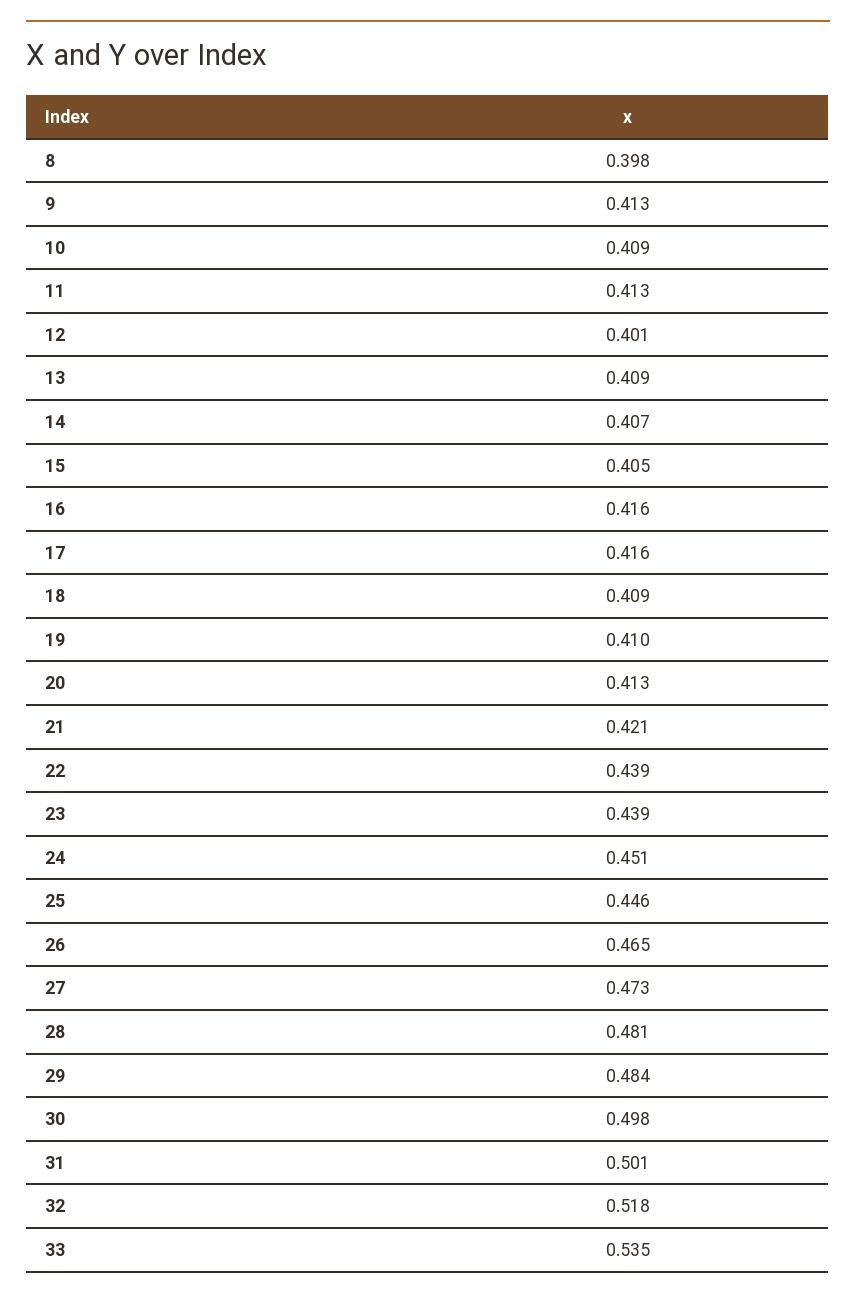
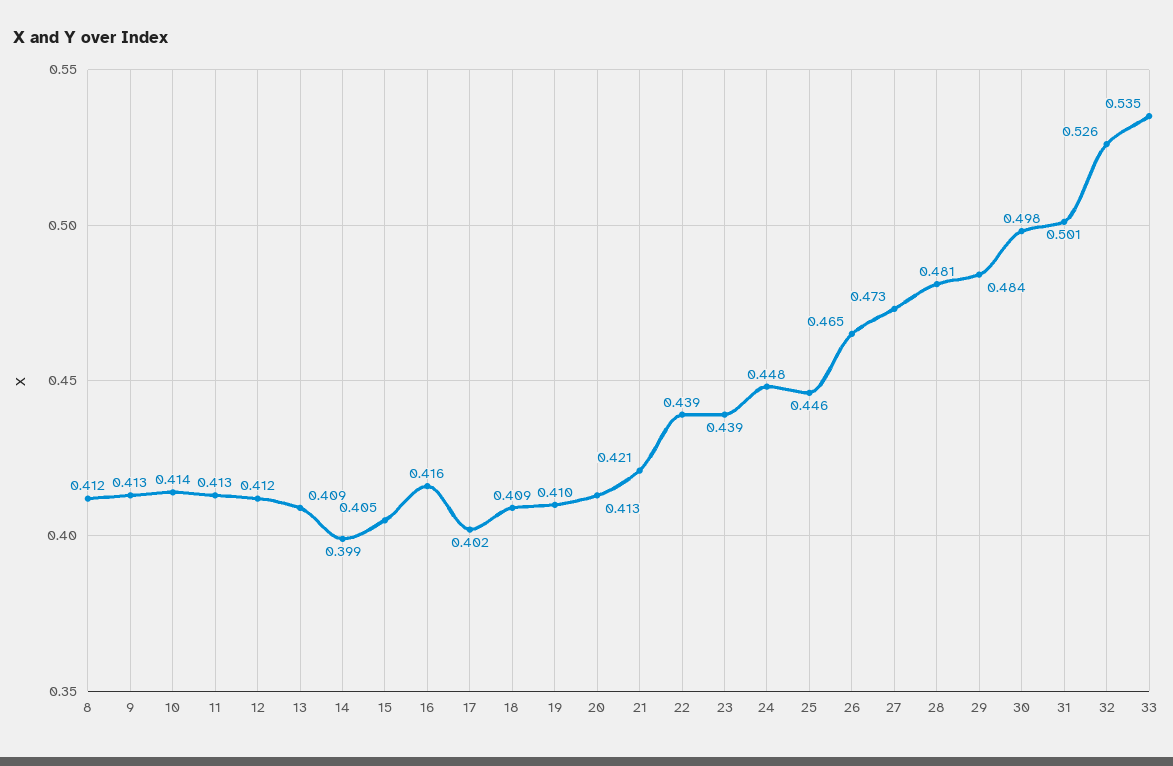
  {
-   "8": 0.398,
+   "8": 0.412,
    "9": 0.413,
-   "10": 0.409,
+   "10": 0.414,
    "11": 0.413,
-   "12": 0.401,
+   "12": 0.412,
    "13": 0.409,
-   "14": 0.407,
+   "14": 0.399,
    "15": 0.405,
    "16": 0.416,
-   "17": 0.416,
+   "17": 0.402,
    "18": 0.409,
    "19": 0.41,
    "20": 0.413,
    "21": 0.421,
    "22": 0.439,
    "23": 0.439,
-   "24": 0.451,
+   "24": 0.448,
    "25": 0.446,
    "26": 0.465,
    "27": 0.473,
    "28": 0.481,
    "29": 0.484,
    "30": 0.498,
    "31": 0.501,
-   "32": 0.518,
+   "32": 0.526,
    "33": 0.535
  }

